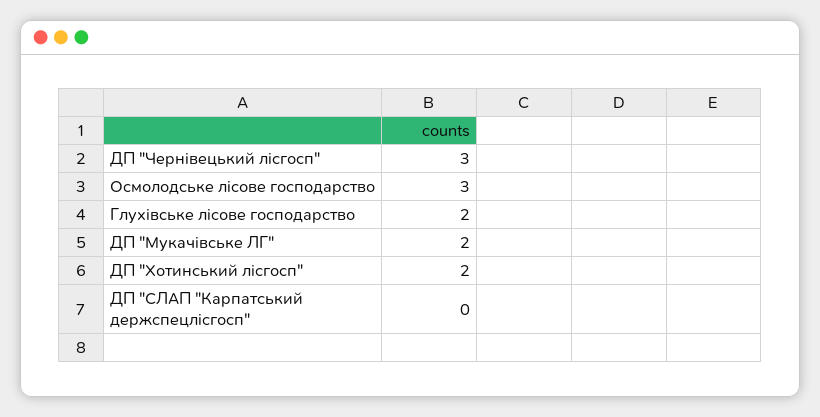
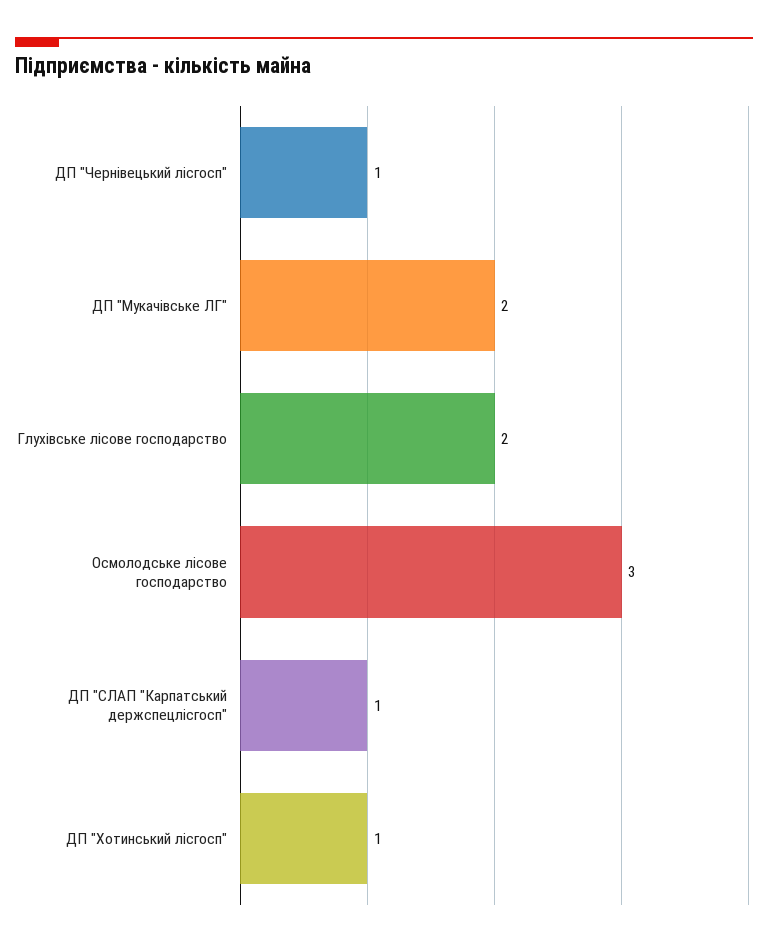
  {
-   "ДП \"Чернівецький лісгосп\"": 3,
+   "ДП \"Чернівецький лісгосп\"": 1,
    "Осмолодське лісове господарство": 3,
    "Глухівське лісове господарство": 2,
    "ДП \"Мукачівське ЛГ\"": 2,
-   "ДП \"Хотинський лісгосп\"": 2,
+   "ДП \"Хотинський лісгосп\"": 1,
-   "ДП \"СЛАП \"Карпатський держспецлісгосп\"": 0
+   "ДП \"СЛАП \"Карпатський держспецлісгосп\"": 1
  }

